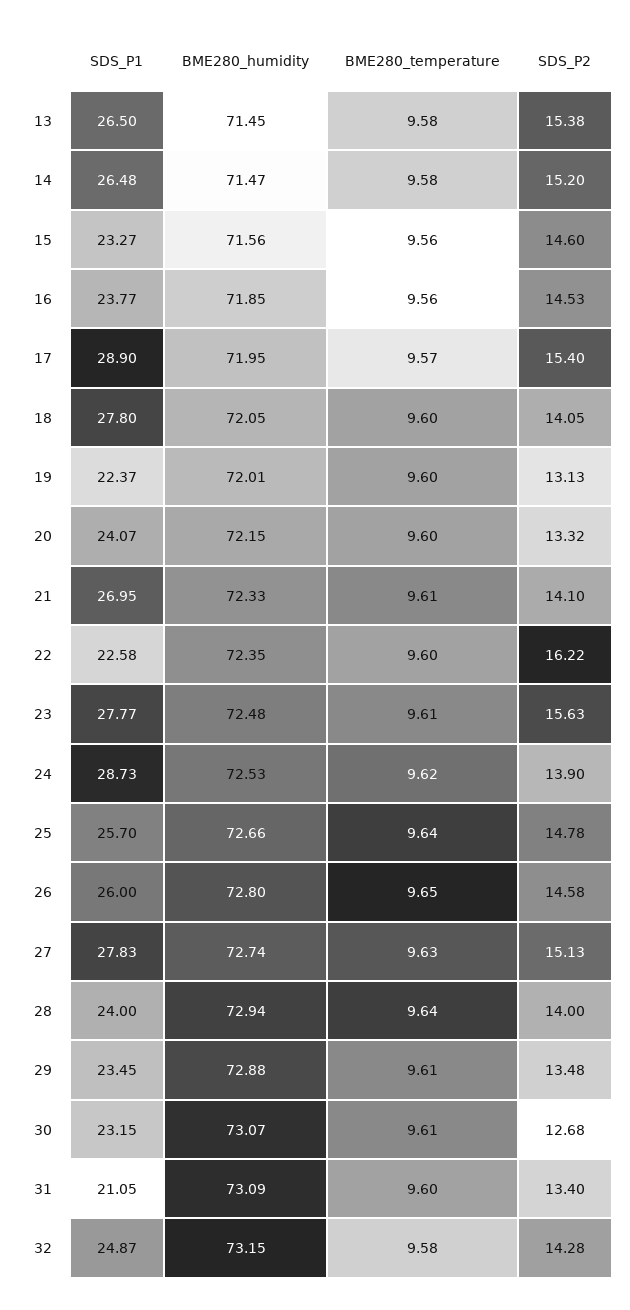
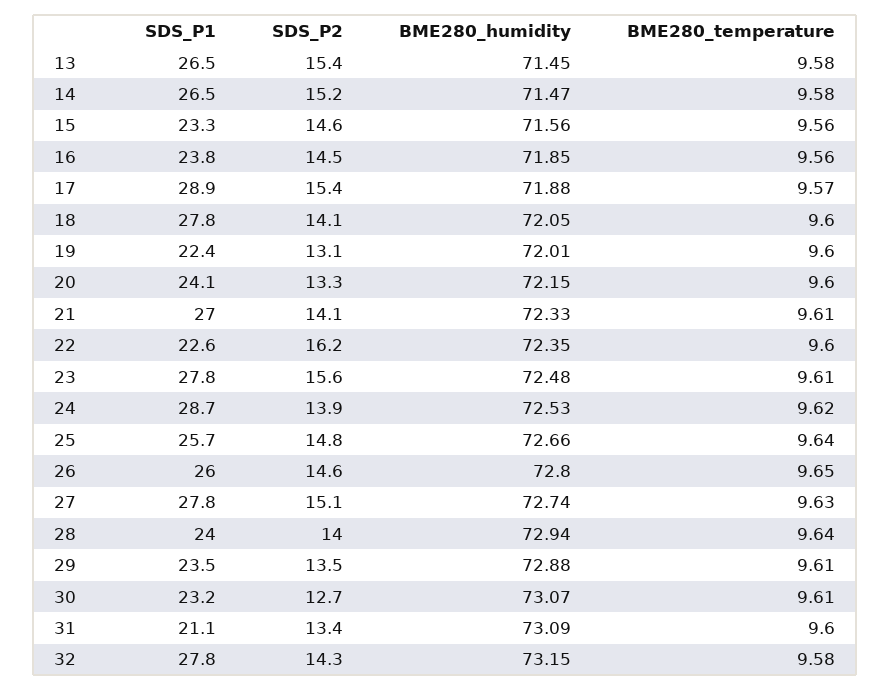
  {
    "SDS_P1": {
      "13": 26.5,
      "14": 26.48,
      "15": 23.27,
      "16": 23.77,
      "17": 28.9,
      "18": 27.8,
      "19": 22.37,
      "20": 24.07,
      "21": 26.95,
      "22": 22.58,
      "23": 27.77,
      "24": 28.73,
      "25": 25.7,
      "26": 26,
      "27": 27.83,
      "28": 24,
      "29": 23.45,
      "30": 23.15,
      "31": 21.05,
-     "32": 24.87
+     "32": 27.8
    },
    "BME280_humidity": {
      "13": 71.45,
      "14": 71.47,
      "15": 71.56,
      "16": 71.85,
-     "17": 71.95,
+     "17": 71.88,
      "18": 72.05,
      "19": 72.01,
      "20": 72.15,
      "21": 72.33,
      "22": 72.35,
      "23": 72.48,
      "24": 72.53,
      "25": 72.66,
      "26": 72.8,
      "27": 72.74,
      "28": 72.94,
      "29": 72.88,
      "30": 73.07,
      "31": 73.09,
      "32": 73.15
    },
    "BME280_temperature": {
      "13": 9.58,
      "14": 9.58,
      "15": 9.56,
      "16": 9.56,
      "17": 9.57,
      "18": 9.6,
      "19": 9.6,
      "20": 9.6,
      "21": 9.61,
      "22": 9.6,
      "23": 9.61,
      "24": 9.62,
      "25": 9.64,
      "26": 9.65,
      "27": 9.63,
      "28": 9.64,
      "29": 9.61,
      "30": 9.61,
      "31": 9.6,
      "32": 9.58
    },
    "SDS_P2": {
      "13": 15.38,
      "14": 15.2,
      "15": 14.6,
      "16": 14.53,
      "17": 15.4,
      "18": 14.05,
      "19": 13.13,
      "20": 13.32,
      "21": 14.1,
      "22": 16.22,
      "23": 15.63,
      "24": 13.9,
      "25": 14.78,
      "26": 14.58,
      "27": 15.13,
      "28": 14,
      "29": 13.48,
      "30": 12.68,
      "31": 13.4,
      "32": 14.28
    }
  }

